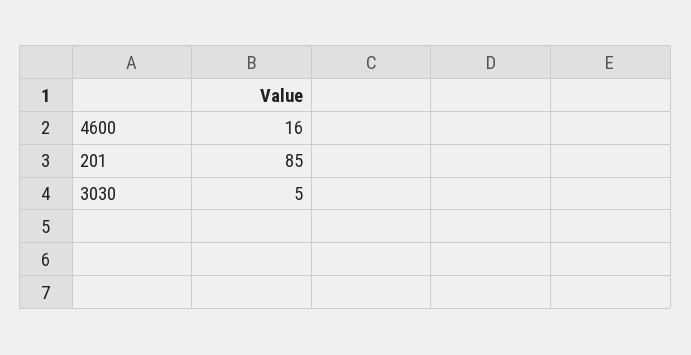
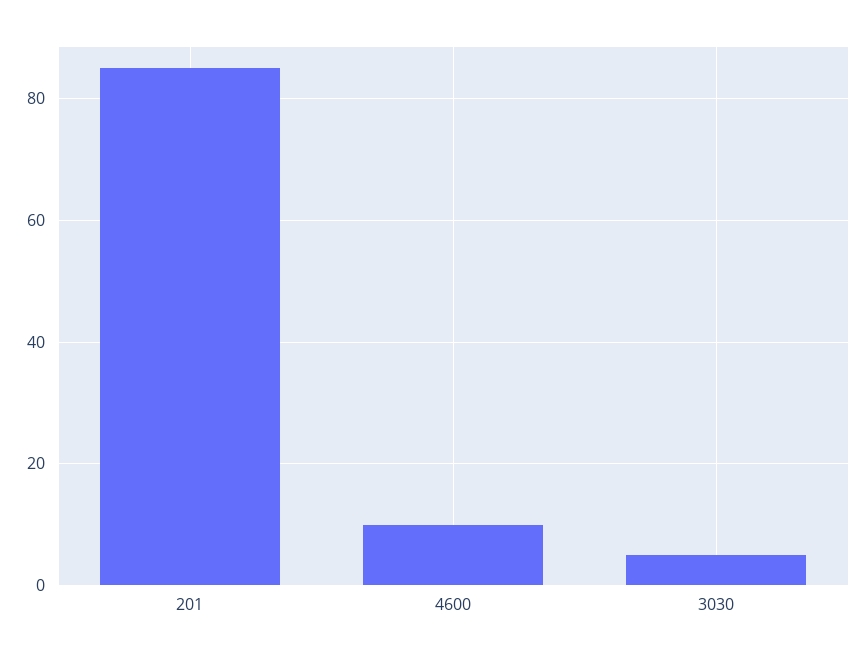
  {
-   "4600": 16,
+   "4600": 10,
    "201": 85,
    "3030": 5
  }

